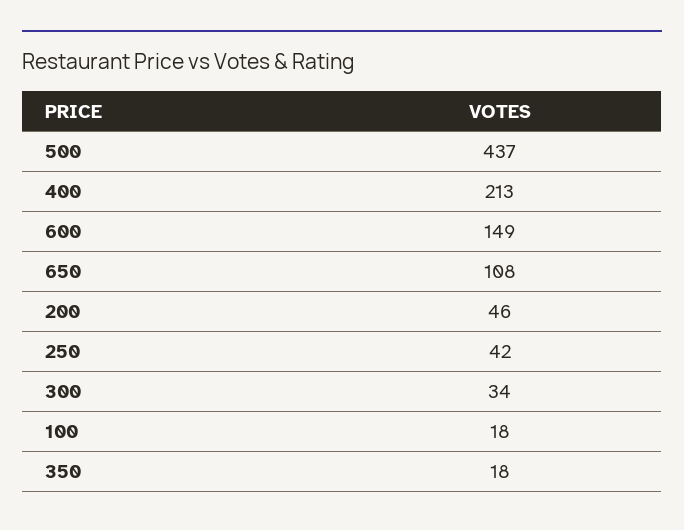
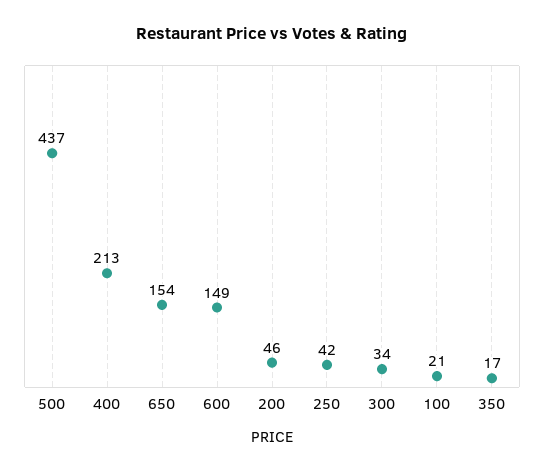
  {
    "500": 437,
    "400": 213,
    "600": 149,
-   "650": 108,
+   "650": 154,
    "200": 46,
    "250": 42,
    "300": 34,
-   "100": 18,
+   "100": 21,
-   "350": 18
+   "350": 17
  }

